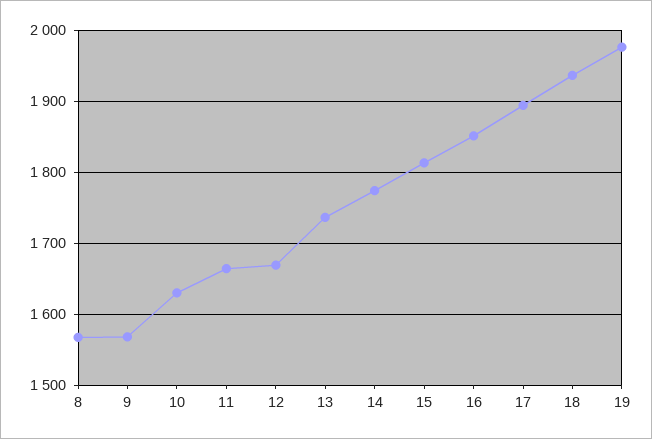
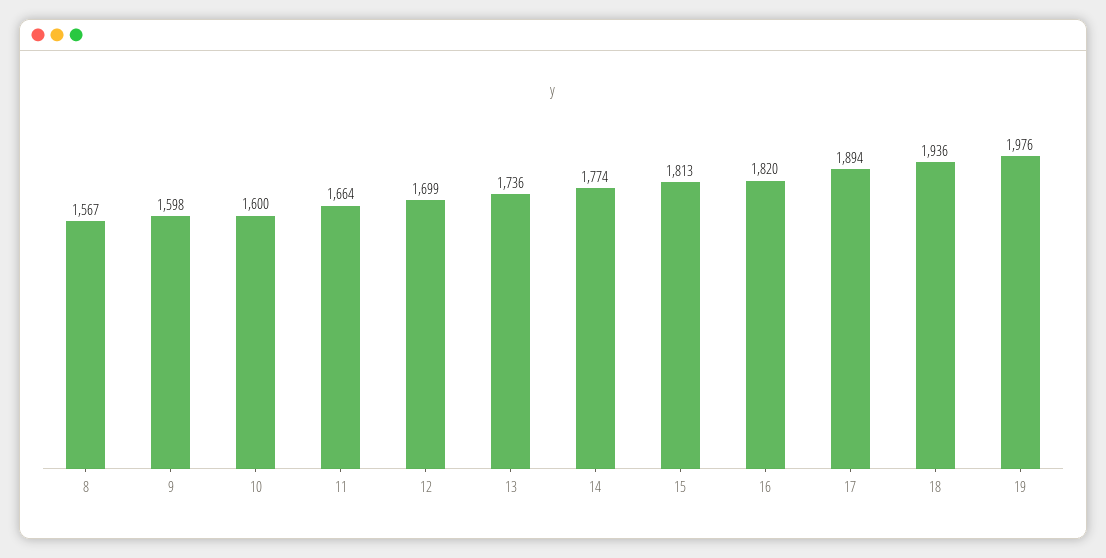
  {
    "8": 1567,
-   "9": 1570,
+   "9": 1598,
-   "10": 1630,
+   "10": 1600,
    "11": 1664,
-   "12": 1670,
+   "12": 1699,
    "13": 1736,
    "14": 1774,
    "15": 1813,
-   "16": 1850,
+   "16": 1820,
    "17": 1894,
    "18": 1936,
    "19": 1976
  }

